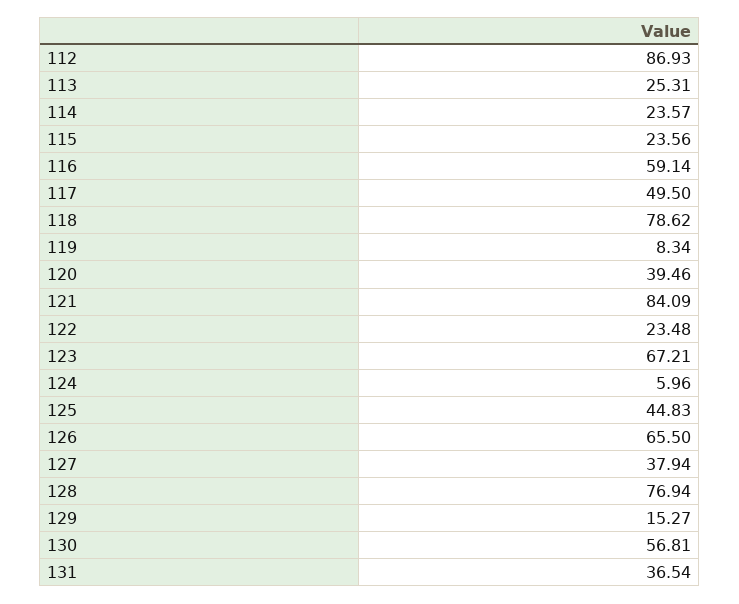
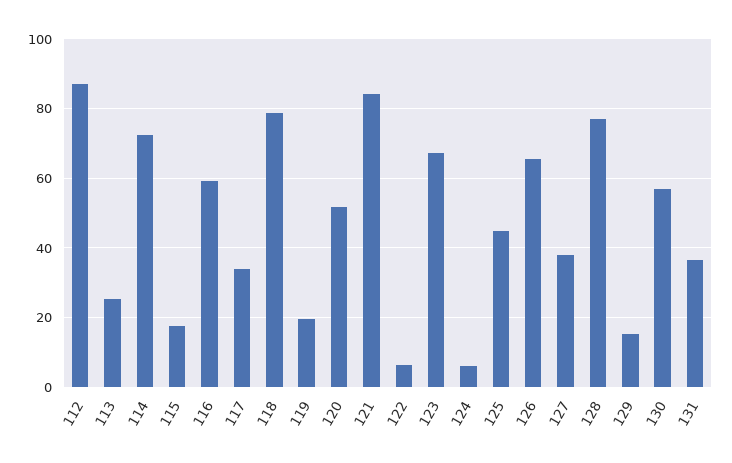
  {
    "112": 86.93,
    "113": 25.31,
-   "114": 23.57,
+   "114": 72,
-   "115": 23.56,
+   "115": 18,
    "116": 59.14,
-   "117": 49.5,
+   "117": 34,
    "118": 78.62,
-   "119": 8.34,
+   "119": 20,
-   "120": 39.46,
+   "120": 52,
    "121": 84.09,
-   "122": 23.48,
+   "122": 6,
    "123": 67.21,
    "124": 5.96,
    "125": 44.83,
    "126": 65.5,
    "127": 37.94,
    "128": 76.94,
    "129": 15.27,
    "130": 56.81,
    "131": 36.54
  }

